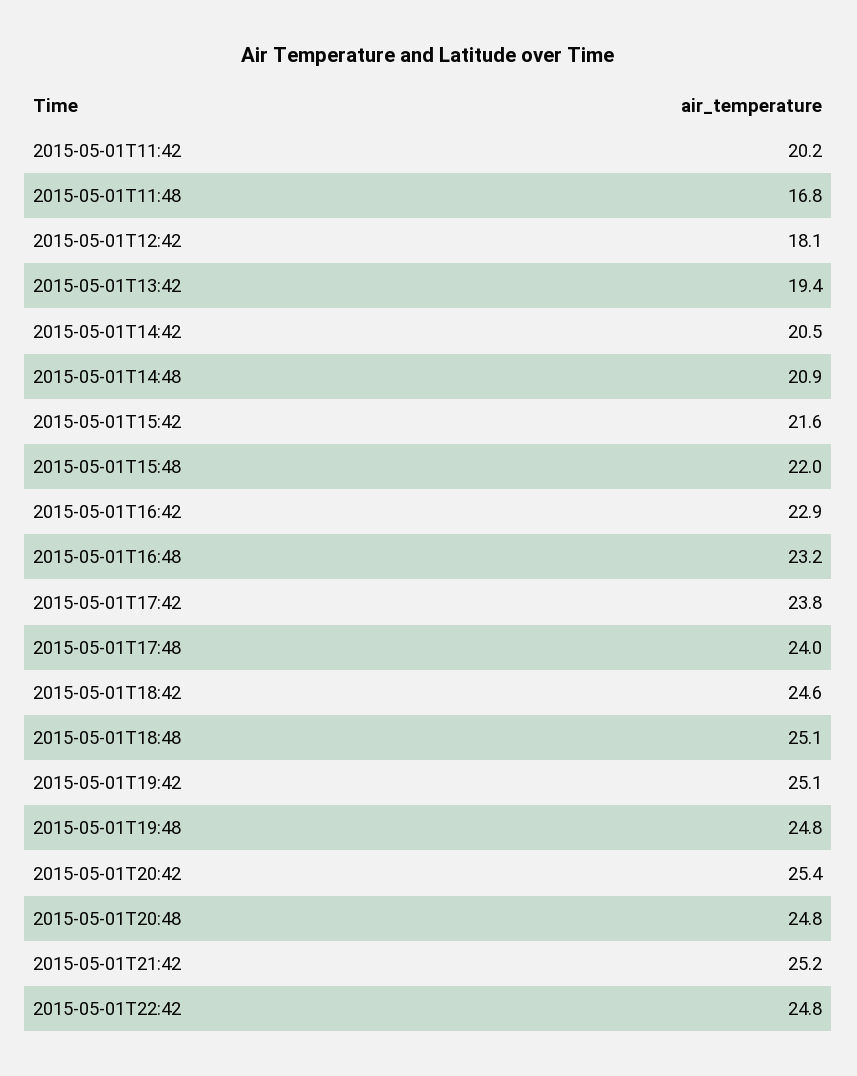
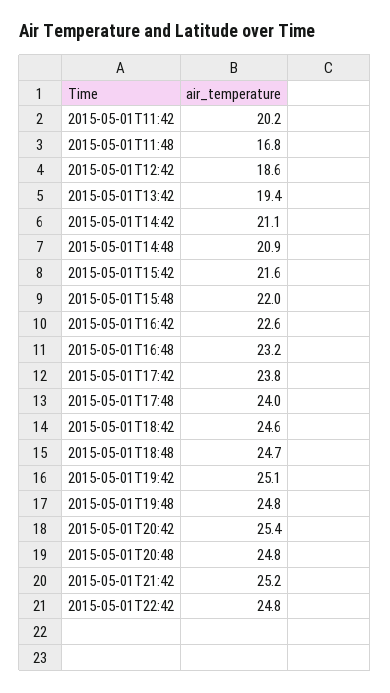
  {
    "2015-05-01T11:42": 20.2,
    "2015-05-01T11:48": 16.8,
-   "2015-05-01T12:42": 18.1,
+   "2015-05-01T12:42": 18.6,
    "2015-05-01T13:42": 19.4,
-   "2015-05-01T14:42": 20.5,
+   "2015-05-01T14:42": 21.1,
    "2015-05-01T14:48": 20.9,
    "2015-05-01T15:42": 21.6,
    "2015-05-01T15:48": 22,
-   "2015-05-01T16:42": 22.9,
+   "2015-05-01T16:42": 22.6,
    "2015-05-01T16:48": 23.2,
    "2015-05-01T17:42": 23.8,
    "2015-05-01T17:48": 24,
    "2015-05-01T18:42": 24.6,
-   "2015-05-01T18:48": 25.1,
+   "2015-05-01T18:48": 24.7,
    "2015-05-01T19:42": 25.1,
    "2015-05-01T19:48": 24.8,
    "2015-05-01T20:42": 25.4,
    "2015-05-01T20:48": 24.8,
    "2015-05-01T21:42": 25.2,
    "2015-05-01T22:42": 24.8
  }

